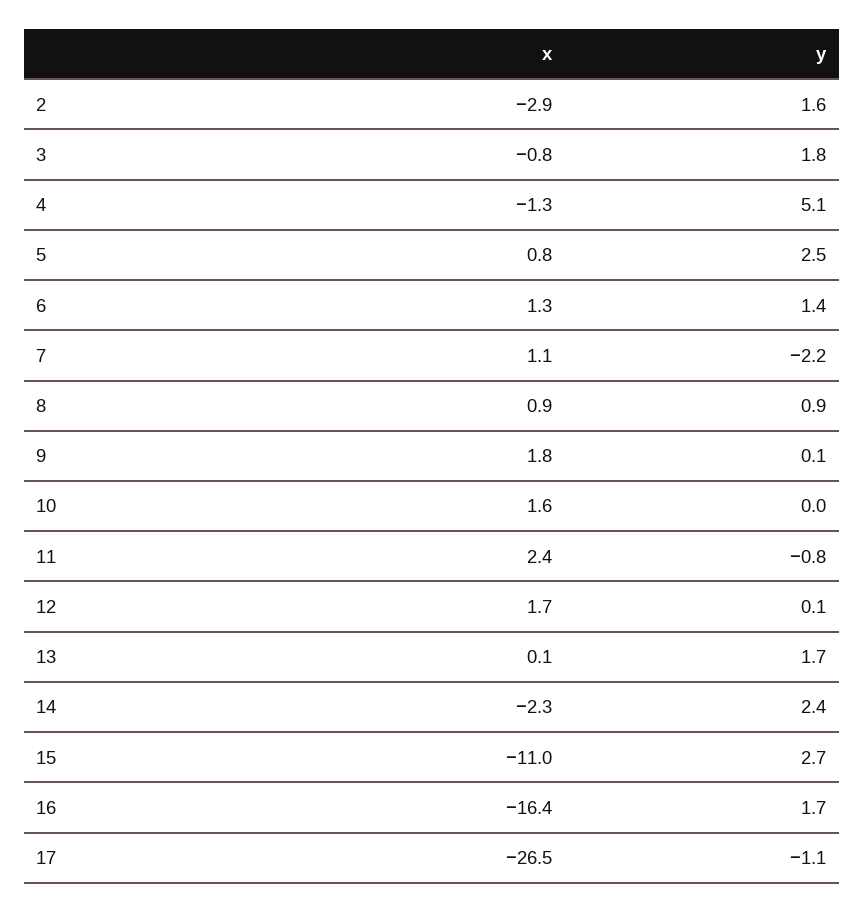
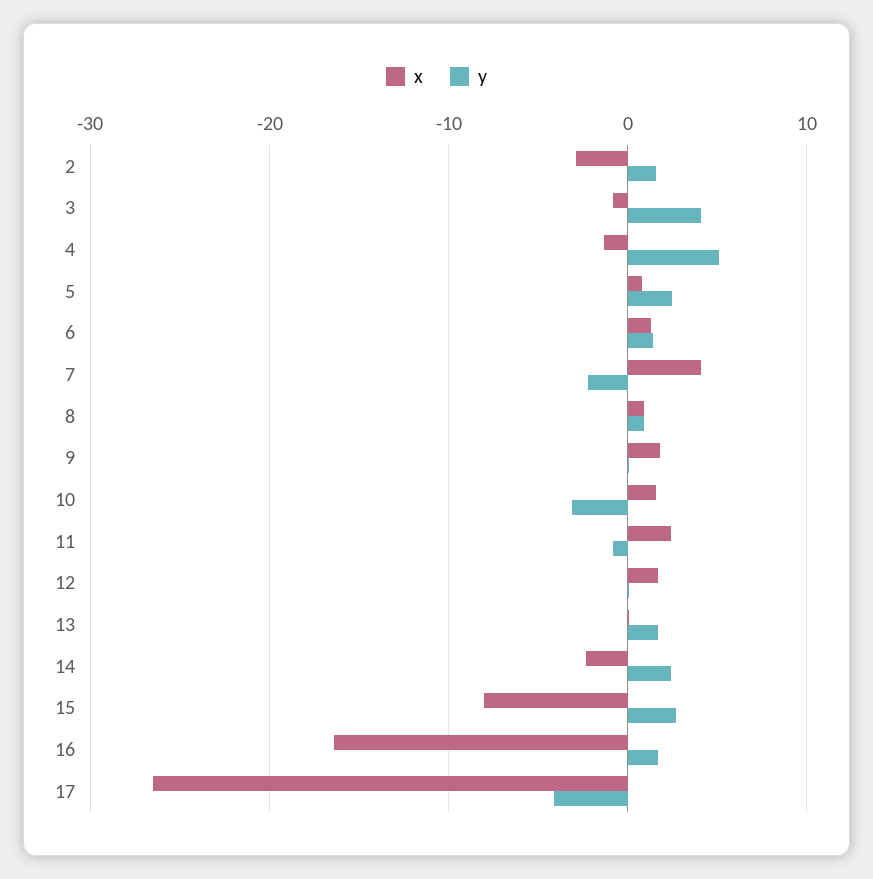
  {
    "x": {
      "2": -2.9,
      "3": -0.8,
      "4": -1.3,
      "5": 0.8,
      "6": 1.3,
-     "7": 1.1,
+     "7": 4,
      "8": 0.9,
      "9": 1.8,
      "10": 1.6,
      "11": 2.4,
      "12": 1.7,
      "13": 0.1,
      "14": -2.3,
-     "15": -11,
+     "15": -8,
      "16": -16.4,
      "17": -26.5
    },
    "y": {
      "2": 1.6,
-     "3": 1.8,
+     "3": 4,
      "4": 5.1,
      "5": 2.5,
      "6": 1.4,
      "7": -2.2,
      "8": 0.9,
      "9": 0.1,
-     "10": 0,
+     "10": -3,
      "11": -0.8,
      "12": 0.1,
      "13": 1.7,
      "14": 2.4,
      "15": 2.7,
      "16": 1.7,
-     "17": -1.1
+     "17": -4
    }
  }

